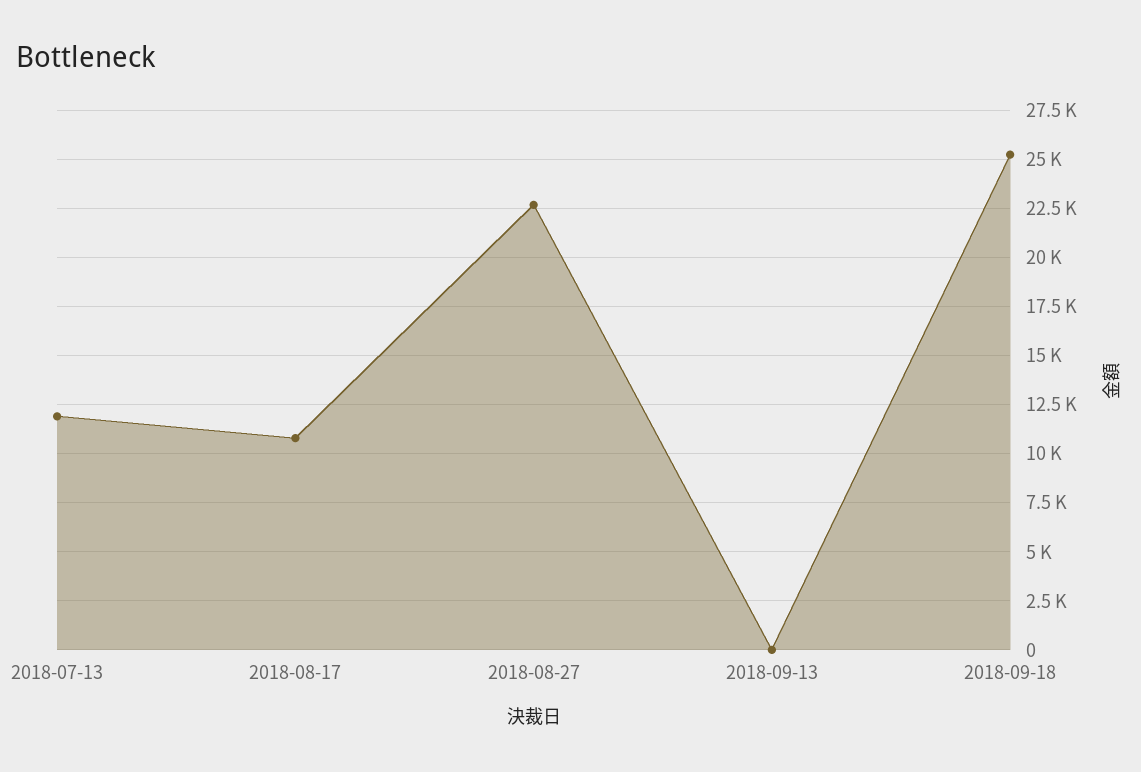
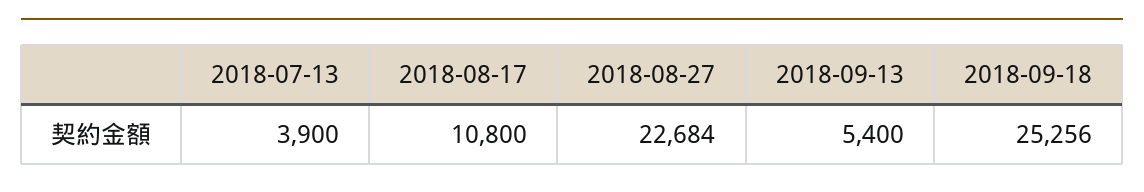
  {
-   "2018-07-13": 12000,
+   "2018-07-13": 3900,
    "2018-08-17": 10800,
    "2018-08-27": 22684,
-   "2018-09-13": 0,
+   "2018-09-13": 5400,
    "2018-09-18": 25256
  }

